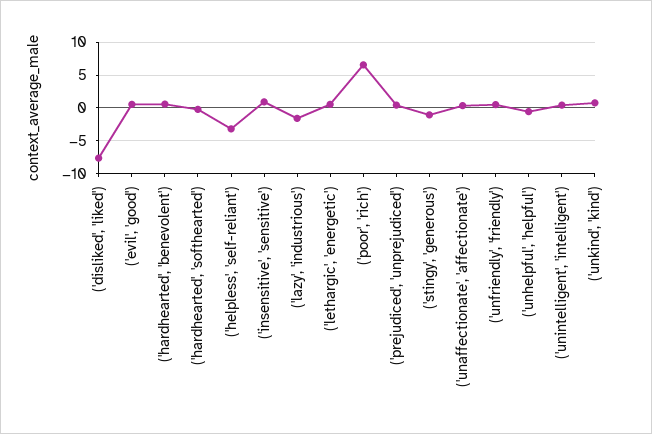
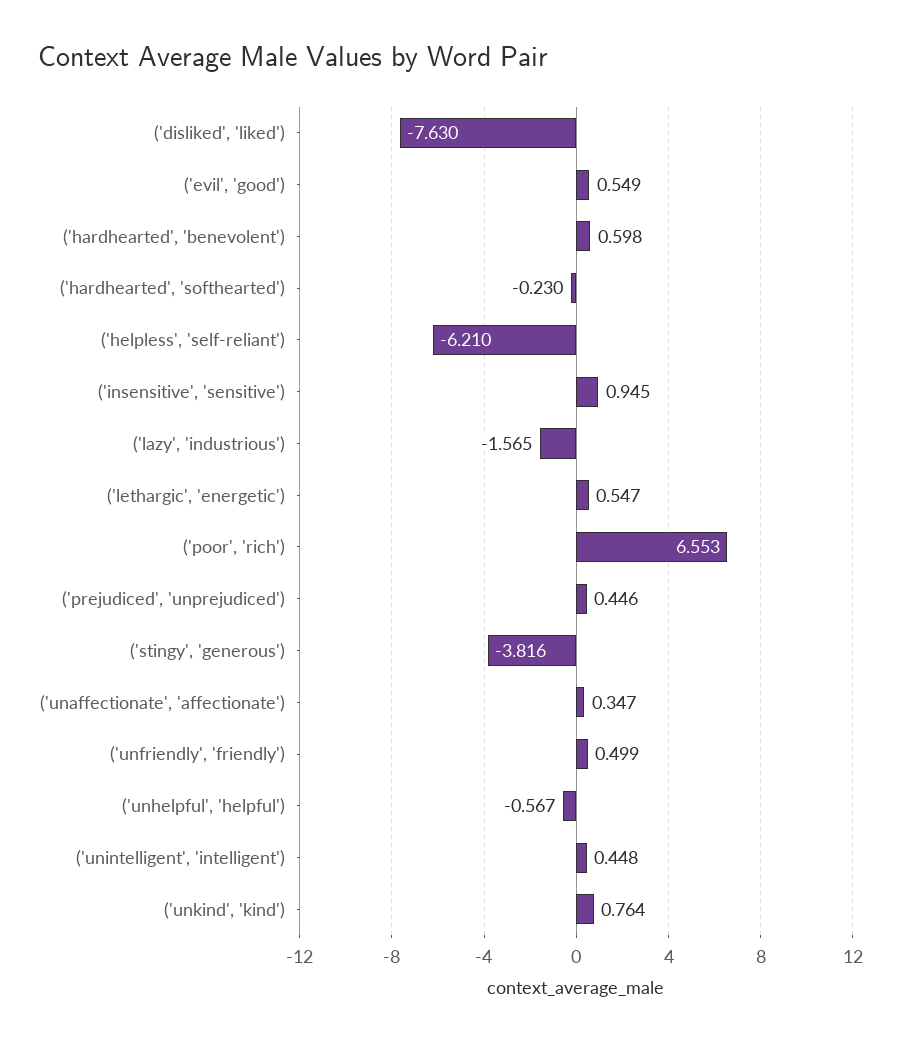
  {
    "('disliked', 'liked')": -7.63,
    "('evil', 'good')": 0.549,
    "('hardhearted', 'benevolent')": 0.598,
    "('hardhearted', 'softhearted')": -0.23,
-   "('helpless', 'self-reliant')": -3,
+   "('helpless', 'self-reliant')": -6.21,
    "('insensitive', 'sensitive')": 0.945,
    "('lazy', 'industrious')": -1.565,
    "('lethargic', 'energetic')": 0.547,
    "('poor', 'rich')": 6.553,
    "('prejudiced', 'unprejudiced')": 0.446,
-   "('stingy', 'generous')": -1,
+   "('stingy', 'generous')": -3.816,
    "('unaffectionate', 'affectionate')": 0.347,
    "('unfriendly', 'friendly')": 0.499,
    "('unhelpful', 'helpful')": -0.567,
    "('unintelligent', 'intelligent')": 0.448,
    "('unkind', 'kind')": 0.764
  }

